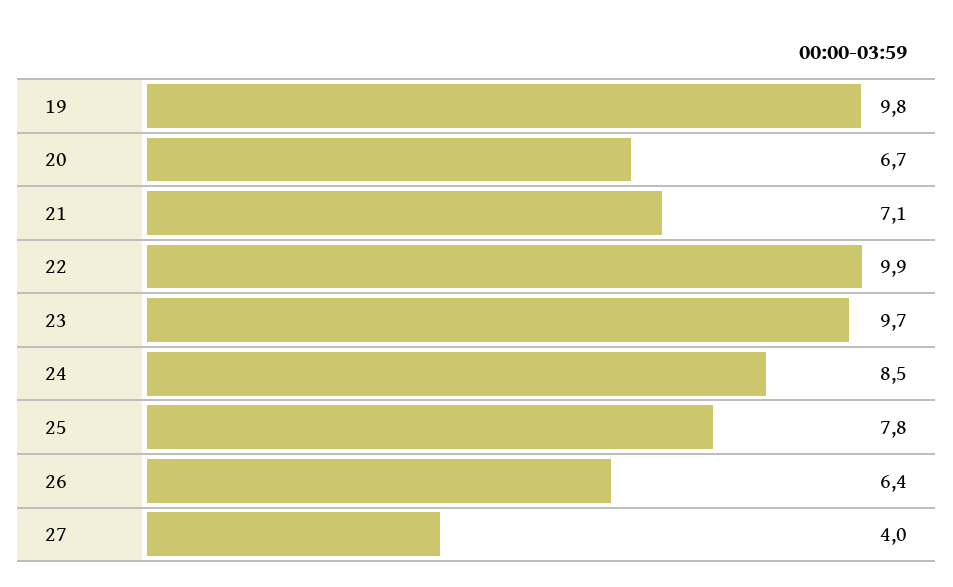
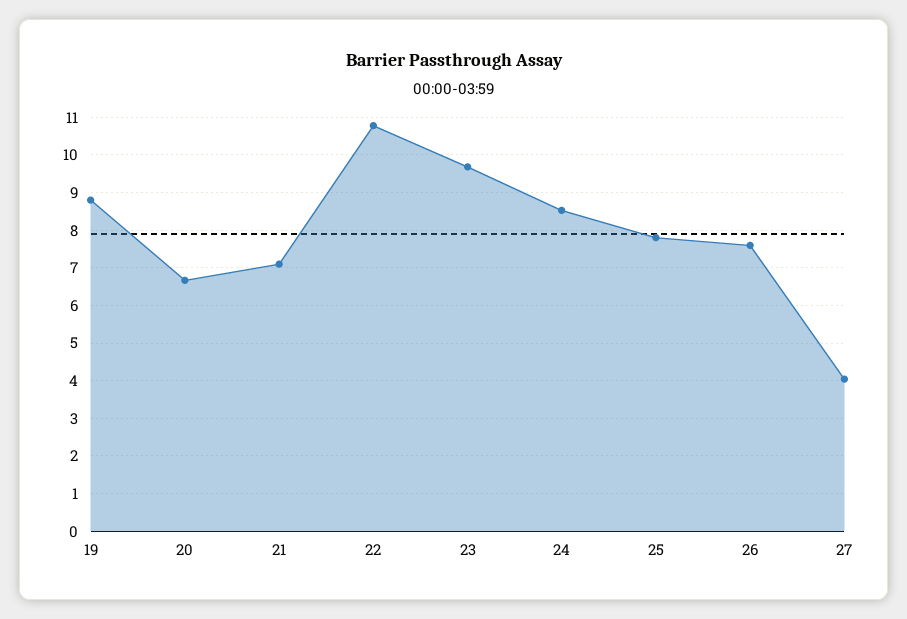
  {
-   "19": 9.8,
+   "19": 8.8,
    "20": 6.7,
    "21": 7.1,
-   "22": 9.9,
+   "22": 10.8,
    "23": 9.7,
    "24": 8.5,
    "25": 7.8,
-   "26": 6.4,
+   "26": 7.6,
    "27": 4
  }

